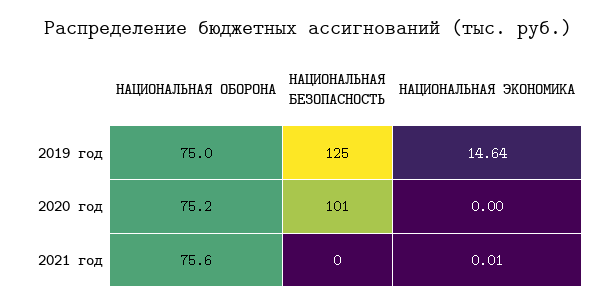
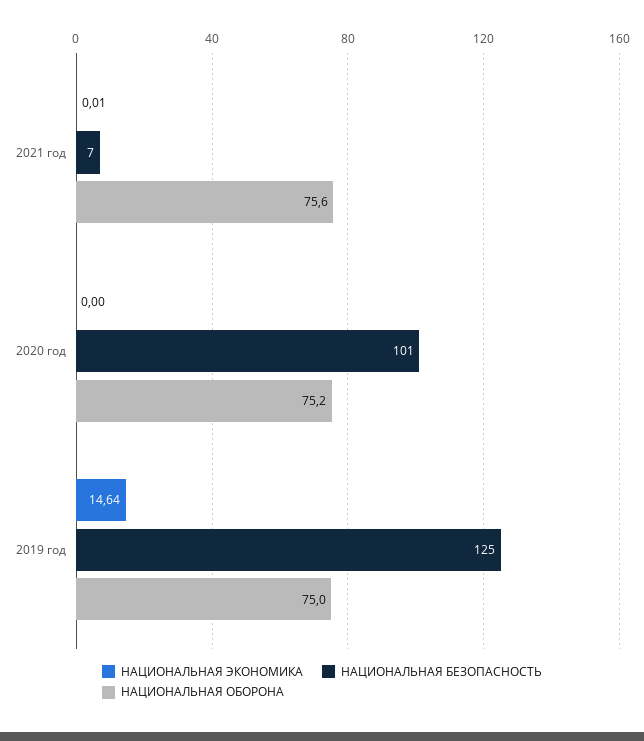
  {
    "НАЦИОНАЛЬНАЯ ОБОРОНА": {
      "2019 год": 75,
      "2020 год": 75.2,
      "2021 год": 75.6
    },
    "НАЦИОНАЛЬНАЯ БЕЗОПАСНОСТЬ": {
      "2019 год": 125,
      "2020 год": 101,
-     "2021 год": 0
+     "2021 год": 7
    },
    "НАЦИОНАЛЬНАЯ ЭКОНОМИКА": {
      "2019 год": 14.64,
      "2020 год": 0,
      "2021 год": 0.01
    }
  }

